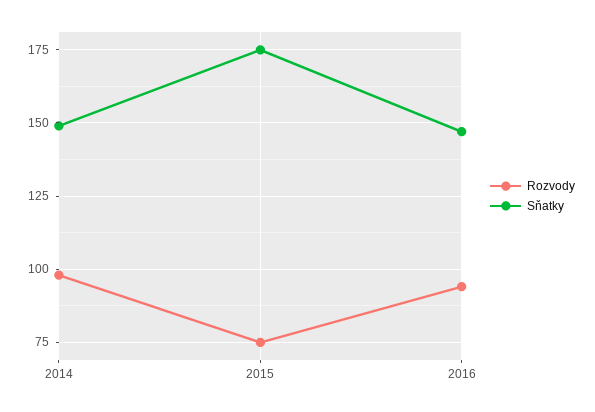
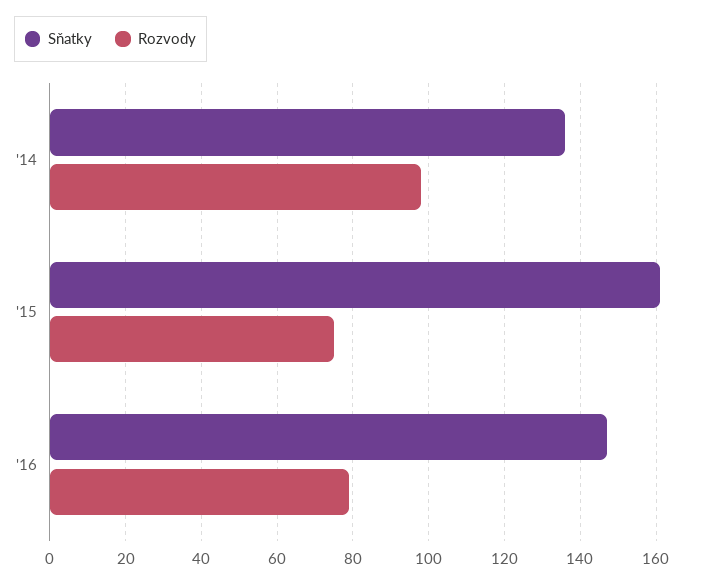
  {
    "Rozvody": {
      "2014": 100,
      "2015": 75,
-     "2016": 95
+     "2016": 80
    },
    "Sňatky": {
-     "2014": 150,
+     "2014": 135,
-     "2015": 175,
+     "2015": 160,
      "2016": 145
    }
  }

